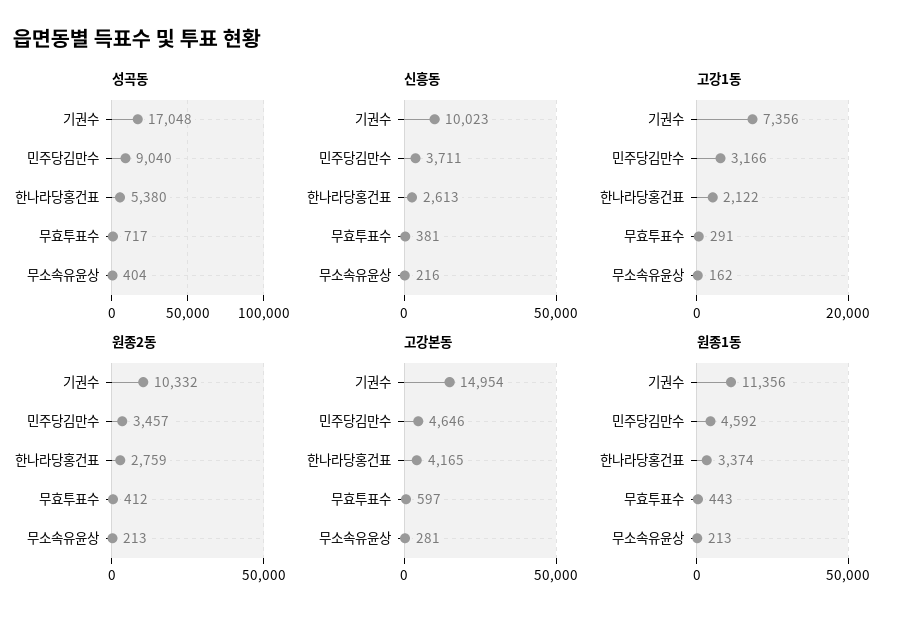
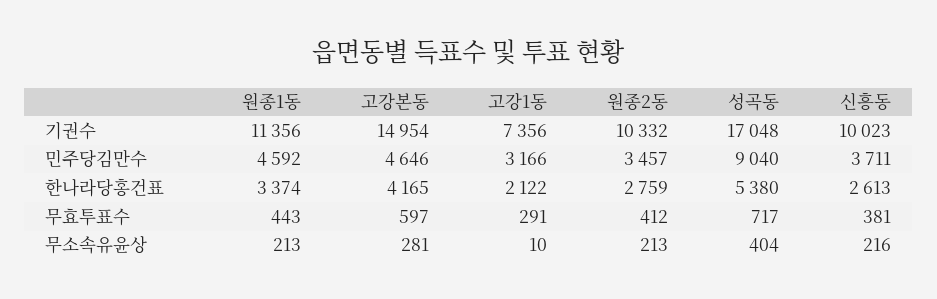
  {
    "성곡동": {
      "기권수": 17048,
      "민주당김만수": 9040,
      "한나라당홍건표": 5380,
      "무효투표수": 717,
      "무소속유윤상": 404
    },
    "신흥동": {
      "기권수": 10023,
      "민주당김만수": 3711,
      "한나라당홍건표": 2613,
      "무효투표수": 381,
      "무소속유윤상": 216
    },
    "고강1동": {
      "기권수": 7356,
      "민주당김만수": 3166,
      "한나라당홍건표": 2122,
      "무효투표수": 291,
-     "무소속유윤상": 162
+     "무소속유윤상": 10
    },
    "원종2동": {
      "기권수": 10332,
      "민주당김만수": 3457,
      "한나라당홍건표": 2759,
      "무효투표수": 412,
      "무소속유윤상": 213
    },
    "고강본동": {
      "기권수": 14954,
      "민주당김만수": 4646,
      "한나라당홍건표": 4165,
      "무효투표수": 597,
      "무소속유윤상": 281
    },
    "원종1동": {
      "기권수": 11356,
      "민주당김만수": 4592,
      "한나라당홍건표": 3374,
      "무효투표수": 443,
      "무소속유윤상": 213
    }
  }

